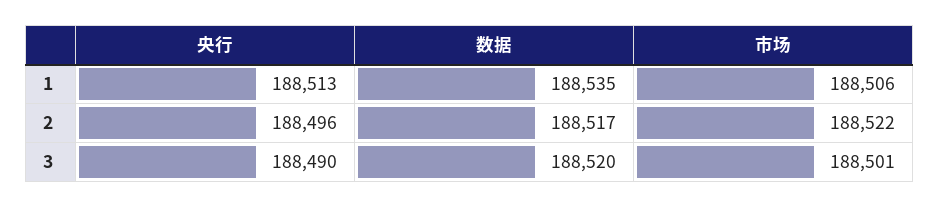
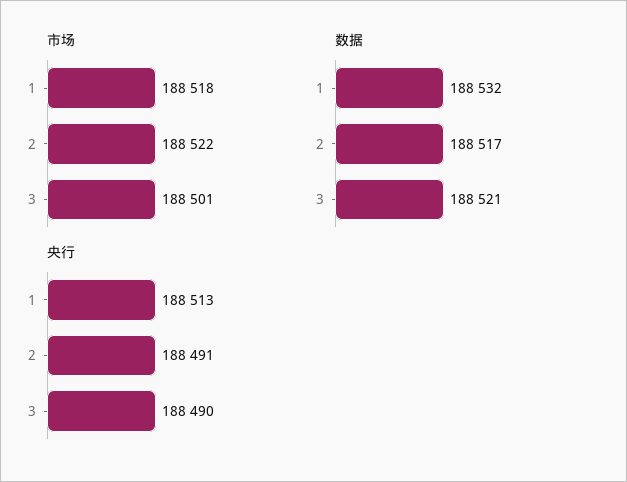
  {
    "央行": {
      "1": 188513,
-     "2": 188496,
+     "2": 188491,
      "3": 188490
    },
    "数据": {
-     "1": 188535,
+     "1": 188532,
      "2": 188517,
-     "3": 188520
+     "3": 188521
    },
    "市场": {
-     "1": 188506,
+     "1": 188518,
      "2": 188522,
      "3": 188501
    }
  }

